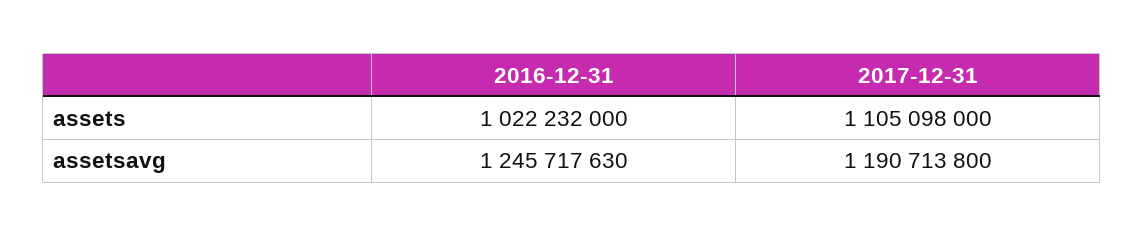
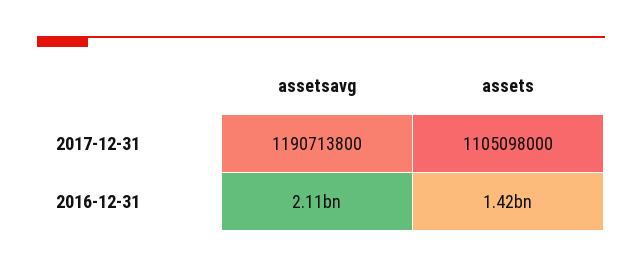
  {
    "2016-12-31": {
-     "assets": 1022232000,
+     "assets": 1420000000,
-     "assetsavg": 1245717630
+     "assetsavg": 2110000000
    },
    "2017-12-31": {
      "assets": 1105098000,
      "assetsavg": 1190713800
    }
  }

